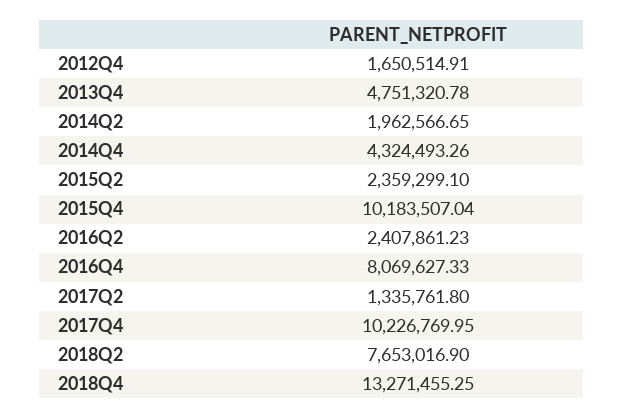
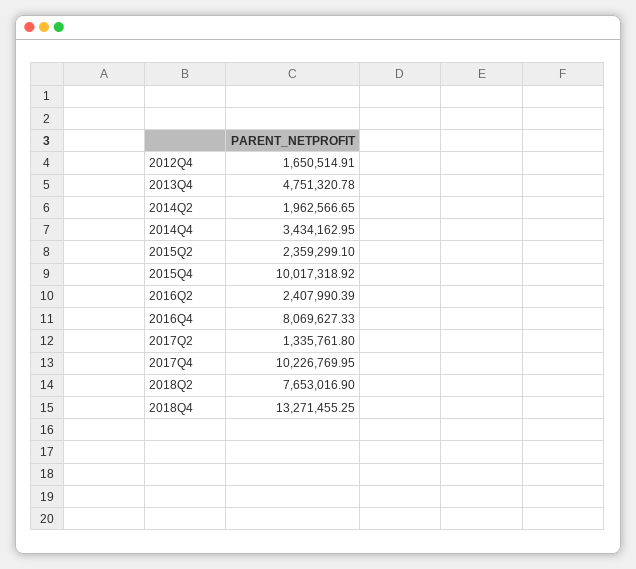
  {
    "2012Q4": 1650514.91,
    "2013Q4": 4751320.78,
    "2014Q2": 1962566.65,
-   "2014Q4": 4324493.26,
+   "2014Q4": 3434162.95,
    "2015Q2": 2359299.1,
-   "2015Q4": 10183507.04,
+   "2015Q4": 10017318.92,
-   "2016Q2": 2407861.23,
+   "2016Q2": 2407990.39,
    "2016Q4": 8069627.33,
    "2017Q2": 1335761.8,
    "2017Q4": 10226769.95,
    "2018Q2": 7653016.9,
    "2018Q4": 13271455.25
  }

